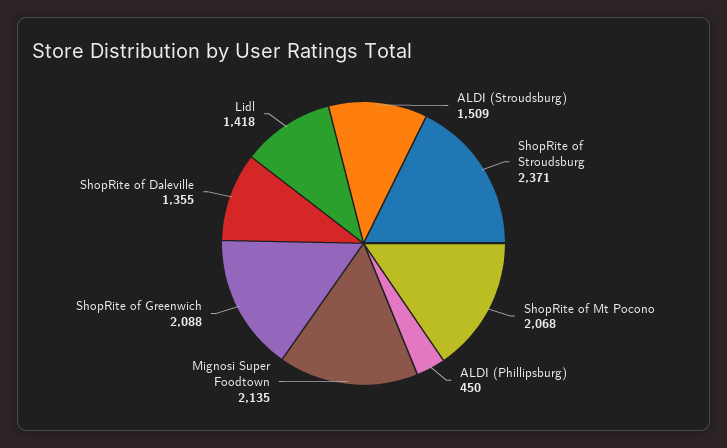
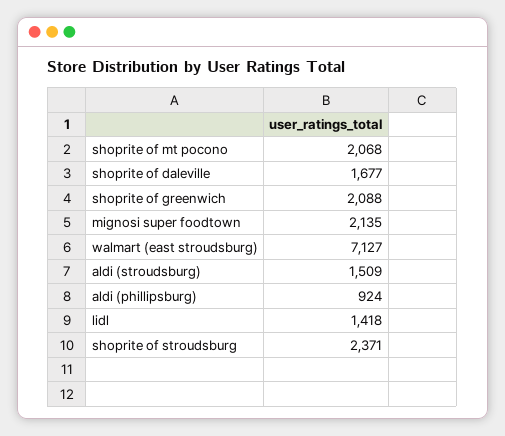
  {
    "ALDI (Stroudsburg)": 1509,
    "ShopRite of Stroudsburg": 2371,
    "ShopRite of Mt Pocono": 2068,
-   "ALDI (Phillipsburg)": 450,
+   "ALDI (Phillipsburg)": 924,
    "Mignosi Super Foodtown": 2135,
    "ShopRite of Greenwich": 2088,
-   "ShopRite of Daleville": 1355,
+   "ShopRite of Daleville": 1677,
-   "Lidl": 1418
+   "Lidl": 1418,
+   "walmart (east stroudsburg)": 7127
  }

